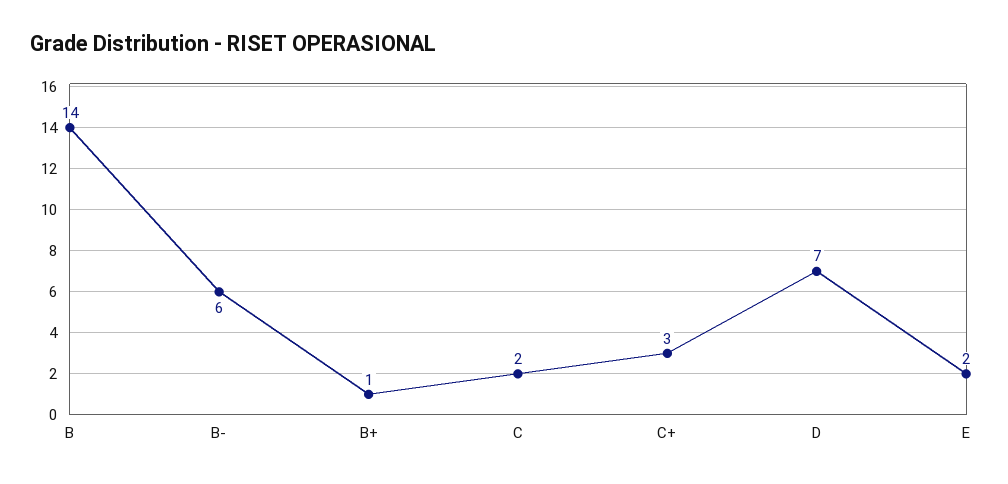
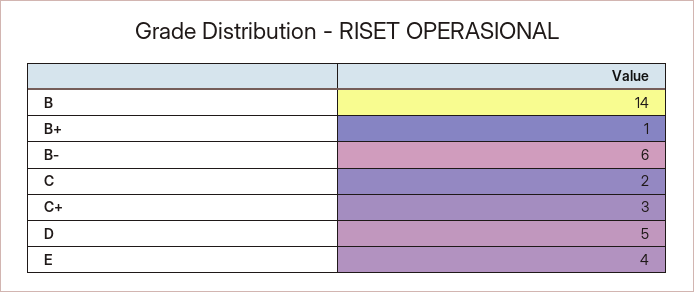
  {
    "B": 14,
    "B-": 6,
    "B+": 1,
    "C": 2,
    "C+": 3,
-   "D": 7,
+   "D": 5,
-   "E": 2
+   "E": 4
  }

